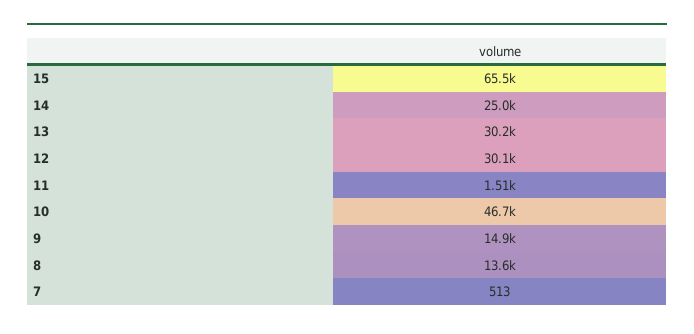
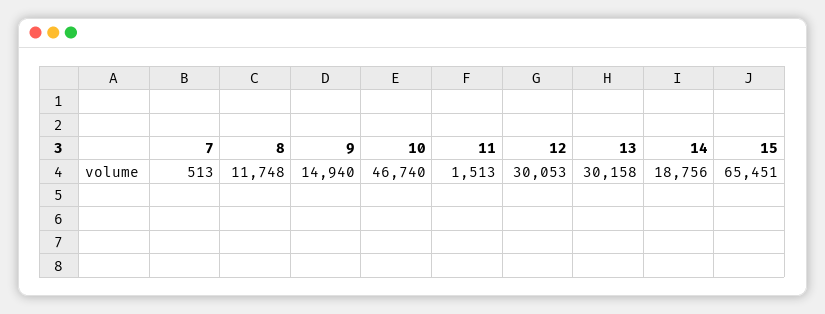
  {
    "15": 65451,
-   "14": 25000,
+   "14": 18756,
    "13": 30158,
    "12": 30053,
    "11": 1513,
    "10": 46740,
    "9": 14940,
-   "8": 13600,
+   "8": 11748,
    "7": 513
  }

